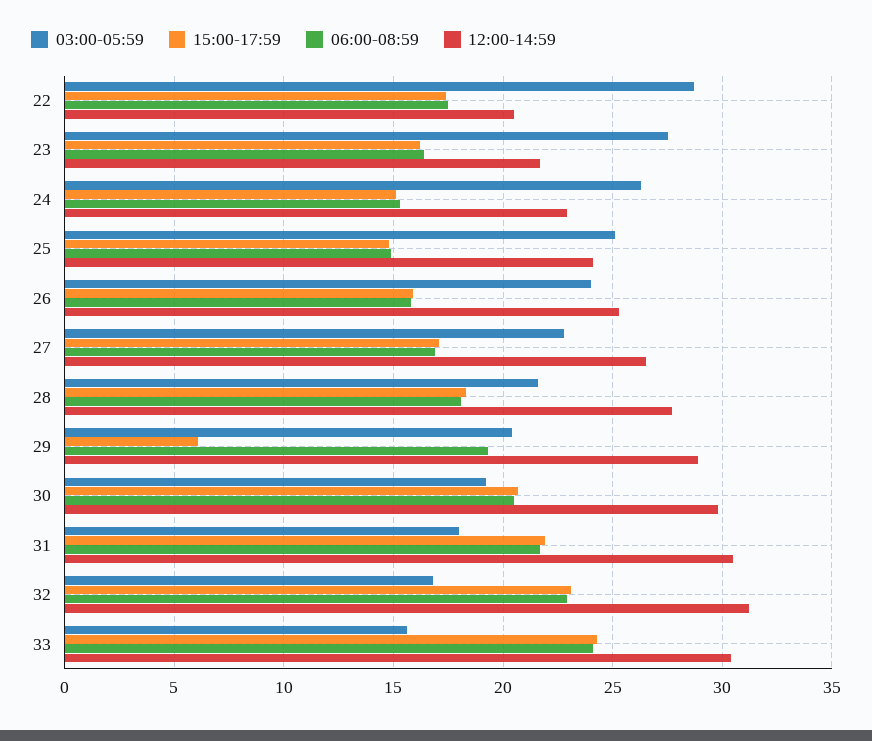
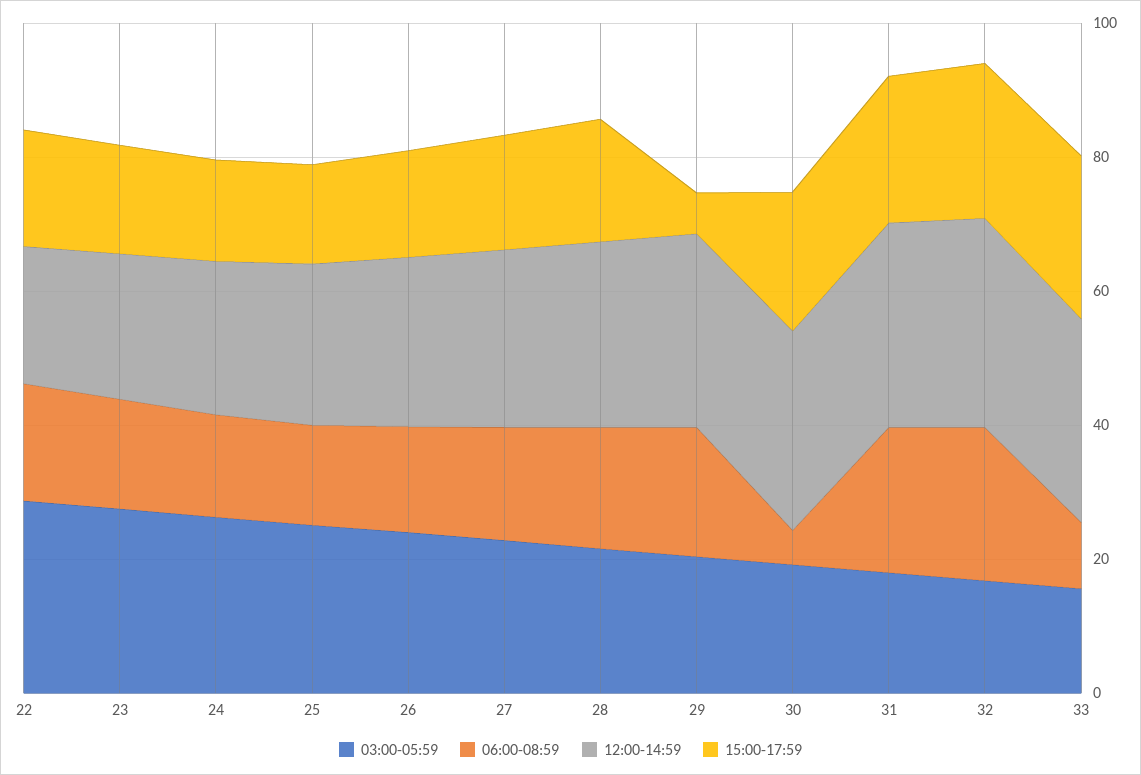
  {
    "03:00-05:59": {
      "22": 28.5,
      "23": 27.5,
      "24": 26.5,
      "25": 25,
      "26": 24,
      "27": 23,
      "28": 21.5,
      "29": 20.5,
      "30": 19,
      "31": 18,
      "32": 17,
      "33": 15.5
    },
    "15:00-17:59": {
      "22": 17.5,
      "23": 16,
      "24": 15,
      "25": 15,
      "26": 16,
      "27": 17,
      "28": 18.5,
      "29": 6,
      "30": 20.5,
      "31": 22,
      "32": 23,
      "33": 24.5
    },
    "06:00-08:59": {
      "22": 17.5,
      "23": 16.5,
      "24": 15.5,
      "25": 15,
      "26": 16,
      "27": 17,
      "28": 18,
      "29": 19.5,
-     "30": 20.5,
+     "30": 5,
      "31": 21.5,
      "32": 23,
-     "33": 24
+     "33": 10
    },
    "12:00-14:59": {
      "22": 20.5,
      "23": 21.5,
      "24": 23,
      "25": 24,
      "26": 25.5,
      "27": 26.5,
      "28": 27.5,
      "29": 29,
      "30": 30,
      "31": 30.5,
      "32": 31,
      "33": 30.5
    }
  }

